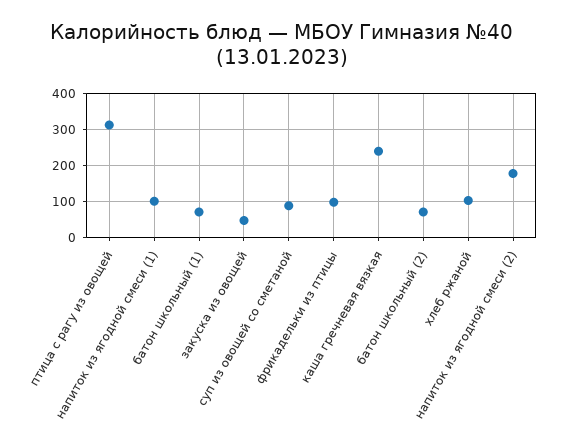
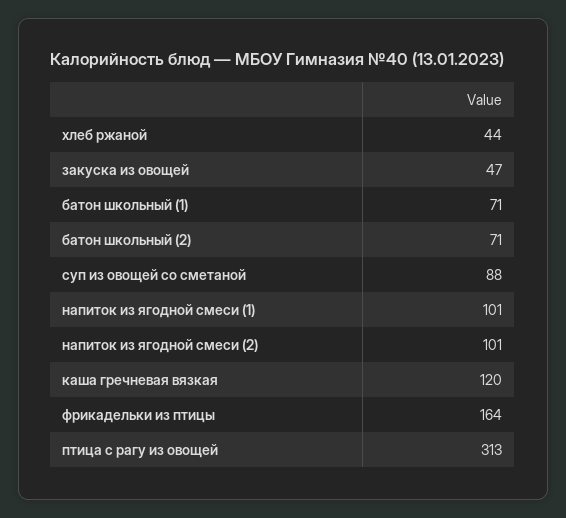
  {
    "птица с рагу из овощей": 313,
    "напиток из ягодной смеси (1)": 101,
    "батон школьный (1)": 71,
    "закуска из овощей": 47,
    "суп из овощей со сметаной": 88,
-   "фрикадельки из птицы": 100,
+   "фрикадельки из птицы": 164,
-   "каша гречневая вязкая": 240,
+   "каша гречневая вязкая": 120,
    "батон школьный (2)": 71,
-   "хлеб ржаной": 100,
+   "хлеб ржаной": 44,
-   "напиток из ягодной смеси (2)": 180
+   "напиток из ягодной смеси (2)": 101
  }

